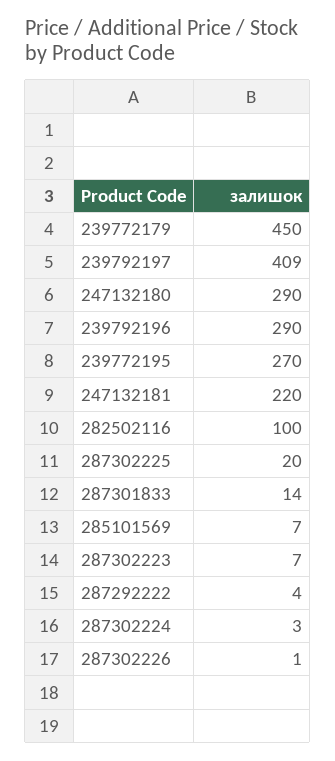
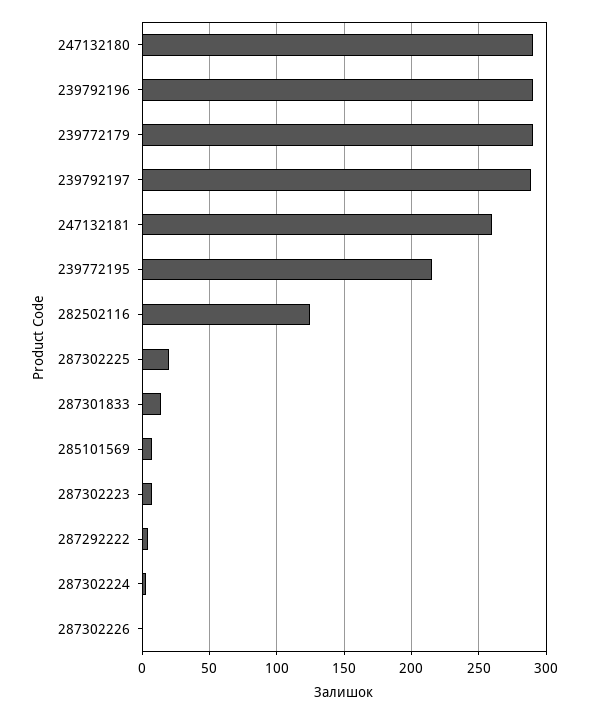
  {
-   "239772179": 450,
+   "239772179": 290,
-   "239792197": 409,
+   "239792197": 290,
    "247132180": 290,
    "239792196": 290,
-   "239772195": 270,
+   "239772195": 215,
-   "247132181": 220,
+   "247132181": 260,
-   "282502116": 100,
+   "282502116": 125,
    "287302225": 20,
    "287301833": 14,
    "285101569": 7,
    "287302223": 7,
    "287292222": 4,
    "287302224": 3,
    "287302226": 1
  }

